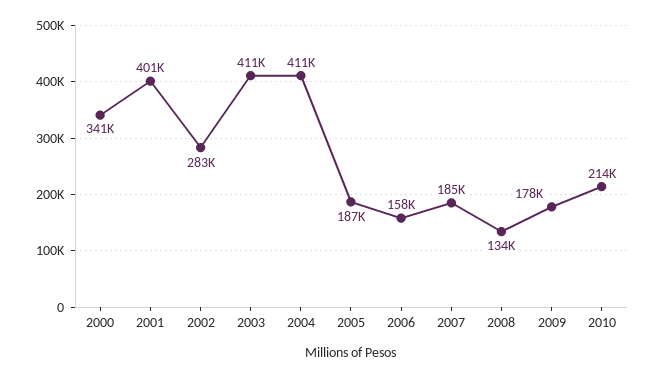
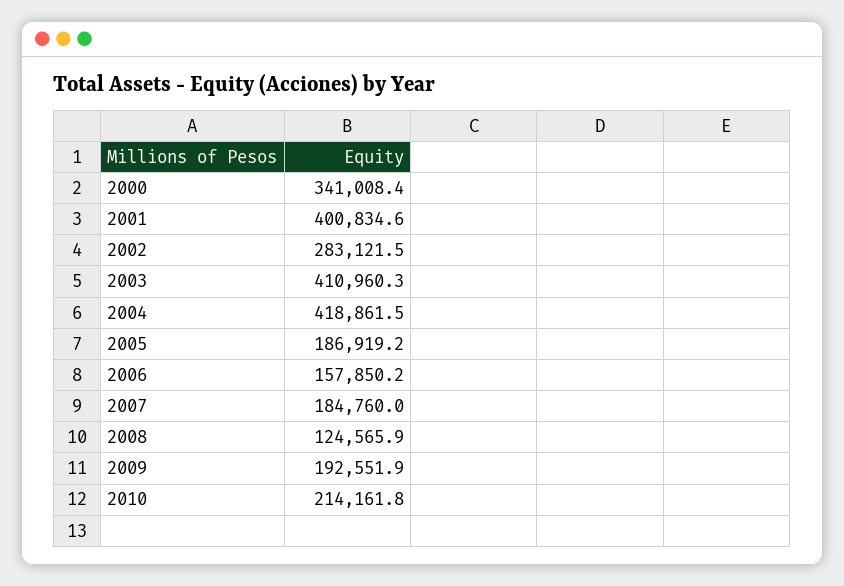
  {
    "2000": 341008.4,
    "2001": 400834.6,
    "2002": 283121.5,
    "2003": 410960.3,
-   "2004": 411000,
+   "2004": 418861.5,
    "2005": 186919.2,
    "2006": 157850.2,
    "2007": 184760,
-   "2008": 134000,
+   "2008": 124565.9,
-   "2009": 178000,
+   "2009": 192551.9,
    "2010": 214161.8
  }

